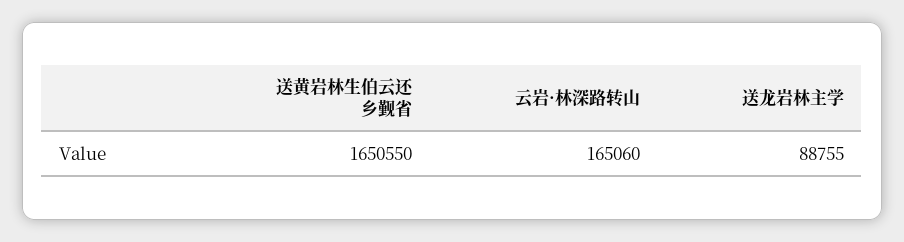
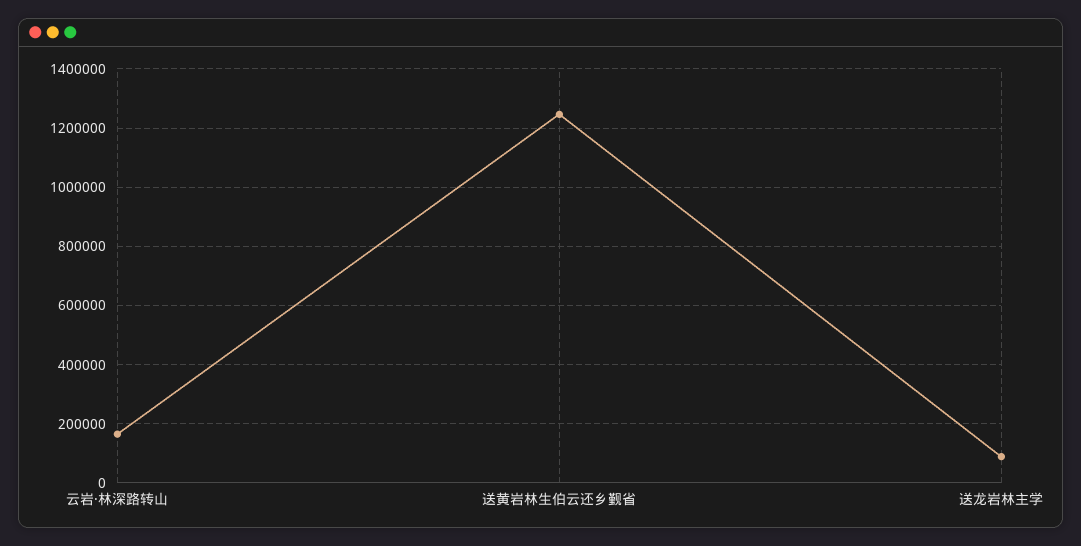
  {
-   "送黄岩林生伯云还乡觐省": 1650550,
+   "送黄岩林生伯云还乡觐省": 1250000,
    "云岩·林深路转山": 165060,
    "送龙岩林主学": 88755
  }

